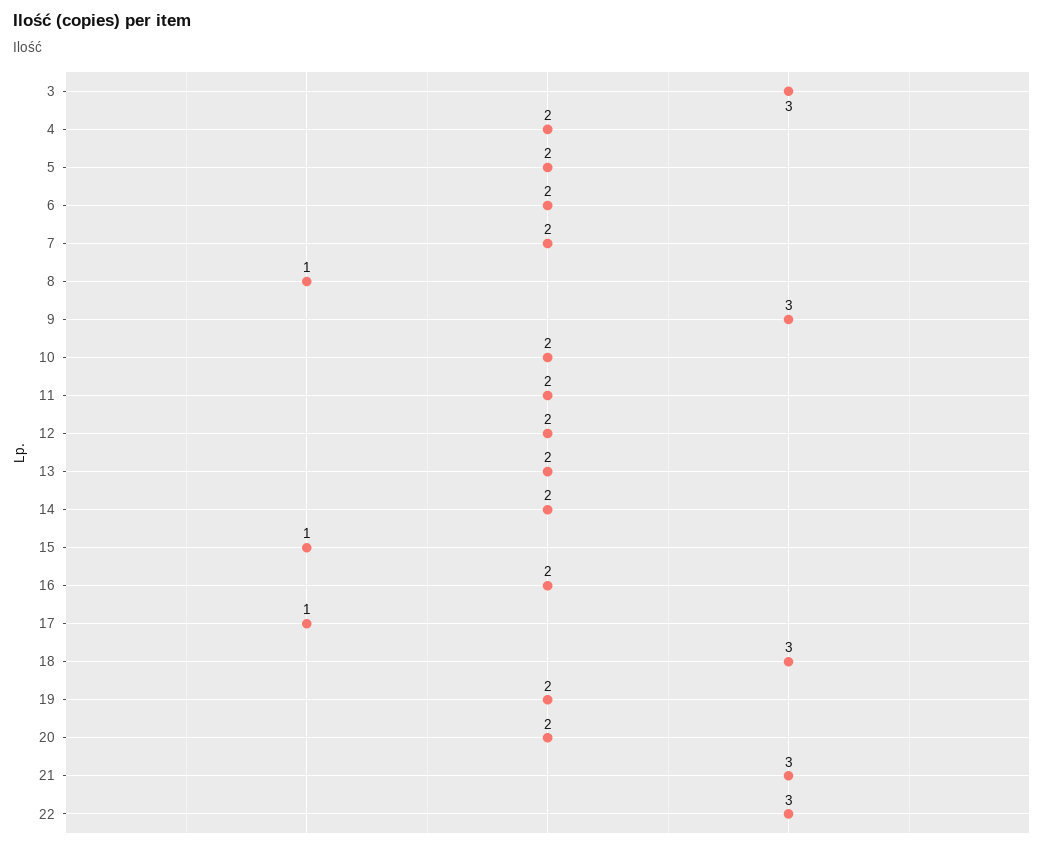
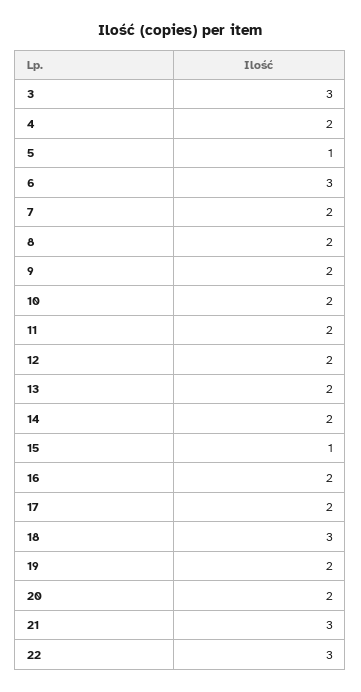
  {
    "3": 3,
    "4": 2,
-   "5": 2,
+   "5": 1,
-   "6": 2,
+   "6": 3,
    "7": 2,
-   "8": 1,
+   "8": 2,
-   "9": 3,
+   "9": 2,
    "10": 2,
    "11": 2,
    "12": 2,
    "13": 2,
    "14": 2,
    "15": 1,
    "16": 2,
-   "17": 1,
+   "17": 2,
    "18": 3,
    "19": 2,
    "20": 2,
    "21": 3,
    "22": 3
  }

